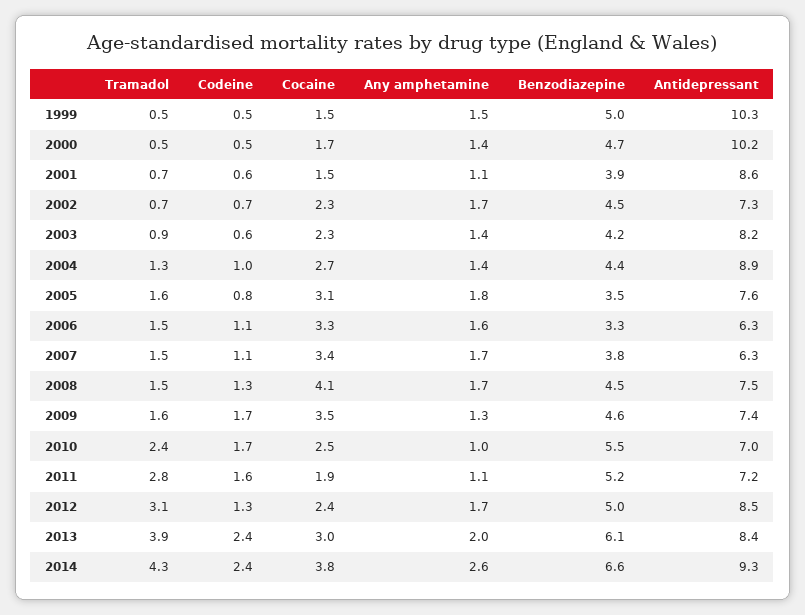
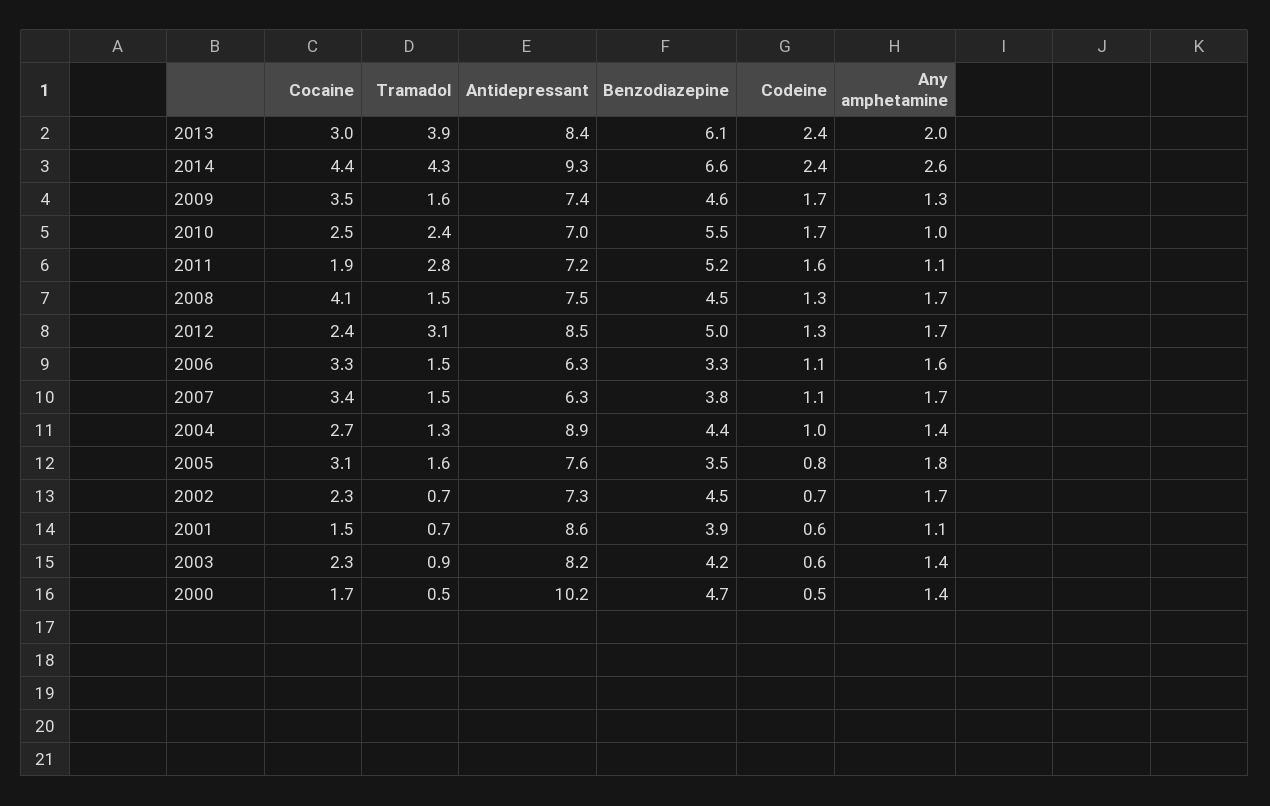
  {
    "Tramadol": {
-     "1999": 0.5,
      "2000": 0.5,
      "2001": 0.7,
      "2002": 0.7,
      "2003": 0.9,
      "2004": 1.3,
      "2005": 1.6,
      "2006": 1.5,
      "2007": 1.5,
      "2008": 1.5,
      "2009": 1.6,
      "2010": 2.4,
      "2011": 2.8,
      "2012": 3.1,
      "2013": 3.9,
      "2014": 4.3
    },
    "Codeine": {
-     "1999": 0.5,
      "2000": 0.5,
      "2001": 0.6,
      "2002": 0.7,
      "2003": 0.6,
      "2004": 1,
      "2005": 0.8,
      "2006": 1.1,
      "2007": 1.1,
      "2008": 1.3,
      "2009": 1.7,
      "2010": 1.7,
      "2011": 1.6,
      "2012": 1.3,
      "2013": 2.4,
      "2014": 2.4
    },
    "Cocaine": {
-     "1999": 1.5,
      "2000": 1.7,
      "2001": 1.5,
      "2002": 2.3,
      "2003": 2.3,
      "2004": 2.7,
      "2005": 3.1,
      "2006": 3.3,
      "2007": 3.4,
      "2008": 4.1,
      "2009": 3.5,
      "2010": 2.5,
      "2011": 1.9,
      "2012": 2.4,
      "2013": 3,
-     "2014": 3.8
+     "2014": 4.4
    },
    "Any amphetamine": {
-     "1999": 1.5,
      "2000": 1.4,
      "2001": 1.1,
      "2002": 1.7,
      "2003": 1.4,
      "2004": 1.4,
      "2005": 1.8,
      "2006": 1.6,
      "2007": 1.7,
      "2008": 1.7,
      "2009": 1.3,
      "2010": 1,
      "2011": 1.1,
      "2012": 1.7,
      "2013": 2,
      "2014": 2.6
    },
    "Benzodiazepine": {
-     "1999": 5,
      "2000": 4.7,
      "2001": 3.9,
      "2002": 4.5,
      "2003": 4.2,
      "2004": 4.4,
      "2005": 3.5,
      "2006": 3.3,
      "2007": 3.8,
      "2008": 4.5,
      "2009": 4.6,
      "2010": 5.5,
      "2011": 5.2,
      "2012": 5,
      "2013": 6.1,
      "2014": 6.6
    },
    "Antidepressant": {
-     "1999": 10.3,
      "2000": 10.2,
      "2001": 8.6,
      "2002": 7.3,
      "2003": 8.2,
      "2004": 8.9,
      "2005": 7.6,
      "2006": 6.3,
      "2007": 6.3,
      "2008": 7.5,
      "2009": 7.4,
      "2010": 7,
      "2011": 7.2,
      "2012": 8.5,
      "2013": 8.4,
      "2014": 9.3
    }
  }

